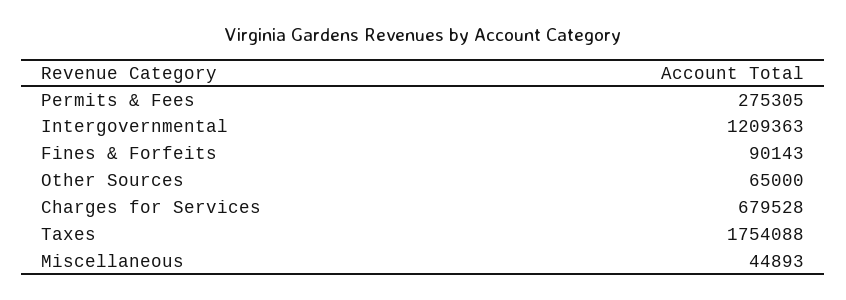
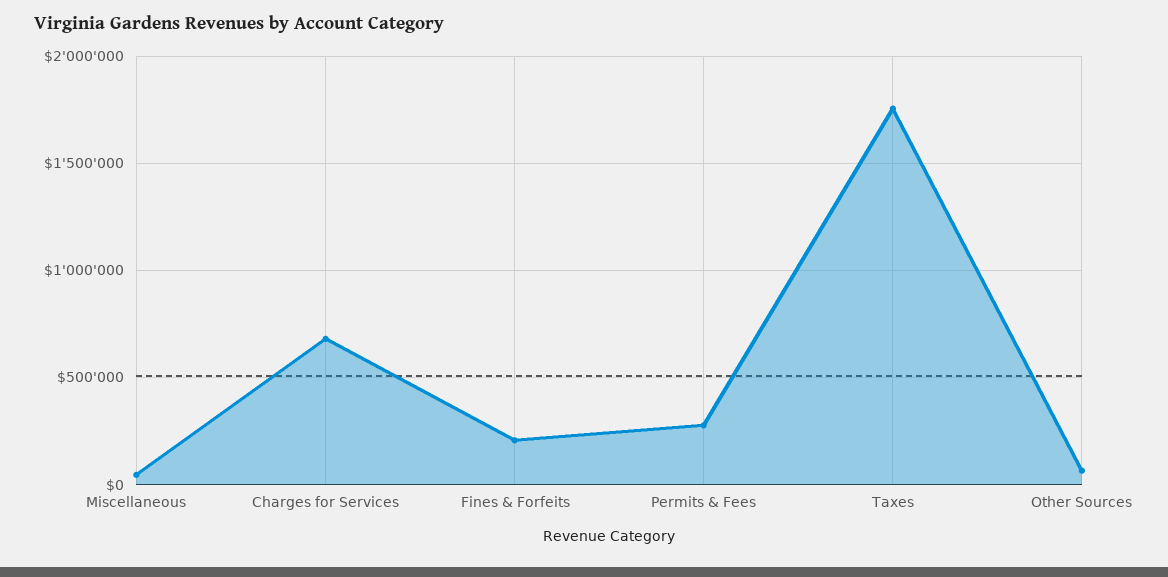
  {
    "Permits & Fees": 275305,
-   "Intergovernmental": 1209363,
-   "Fines & Forfeits": 90143,
+   "Fines & Forfeits": 200000,
    "Other Sources": 65000,
    "Charges for Services": 679528,
    "Taxes": 1754088,
    "Miscellaneous": 44893
  }

